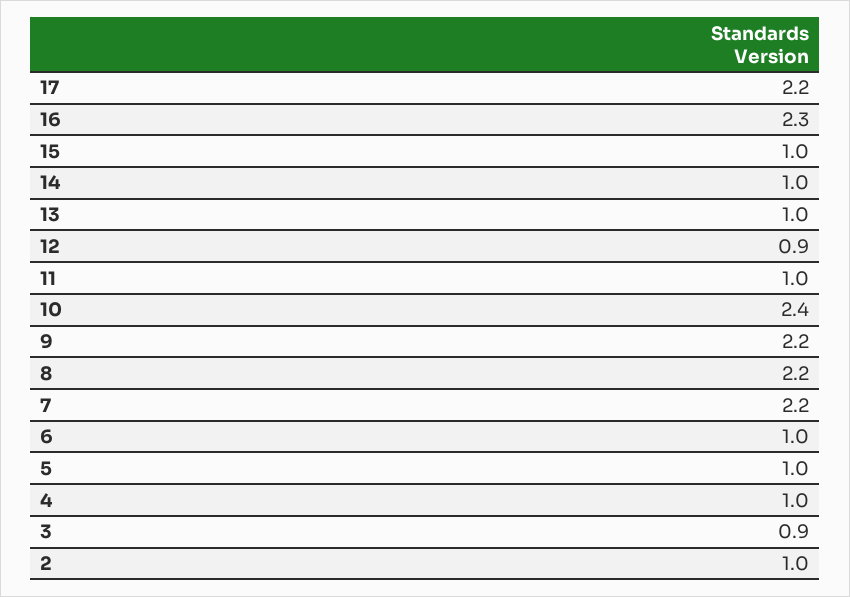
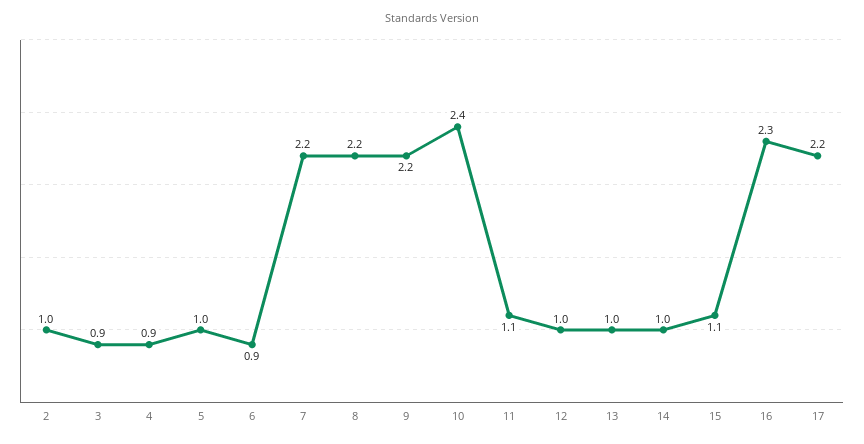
  {
    "17": 2.2,
    "16": 2.3,
-   "15": 1,
+   "15": 1.1,
    "14": 1,
    "13": 1,
-   "12": 0.9,
+   "12": 1,
-   "11": 1,
+   "11": 1.1,
    "10": 2.4,
    "9": 2.2,
    "8": 2.2,
    "7": 2.2,
-   "6": 1,
+   "6": 0.9,
    "5": 1,
-   "4": 1,
+   "4": 0.9,
    "3": 0.9,
    "2": 1
  }

